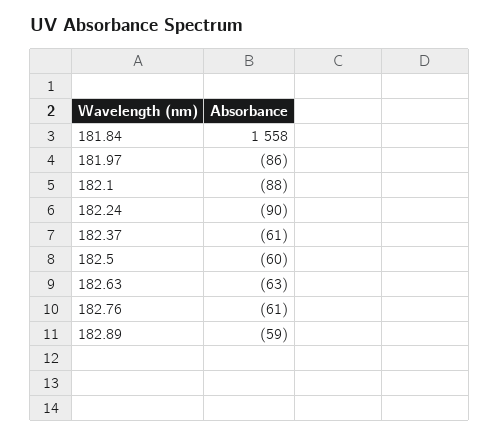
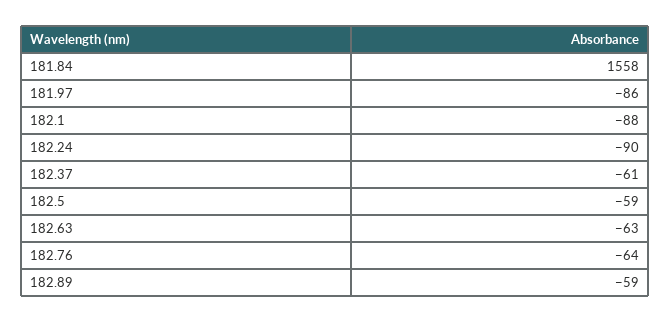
  {
    "181.84": 1558,
    "181.97": -86,
    "182.1": -88,
    "182.24": -90,
    "182.37": -61,
-   "182.5": -60,
+   "182.5": -59,
    "182.63": -63,
-   "182.76": -61,
+   "182.76": -64,
    "182.89": -59
  }

